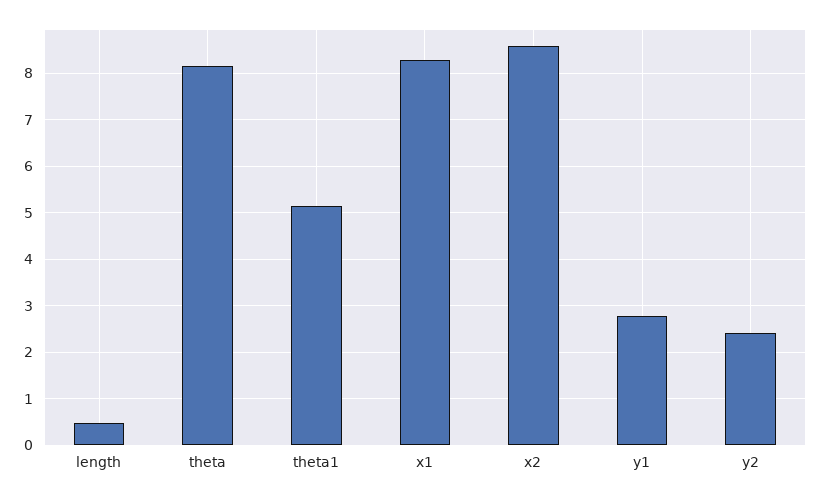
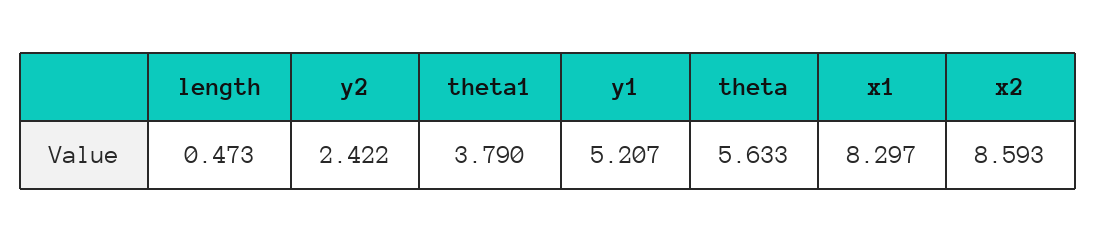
  {
    "length": 0.473,
-   "theta": 8.2,
+   "theta": 5.633,
-   "theta1": 5.2,
+   "theta1": 3.79,
    "x1": 8.297,
    "x2": 8.593,
-   "y1": 2.8,
+   "y1": 5.207,
    "y2": 2.422
  }

